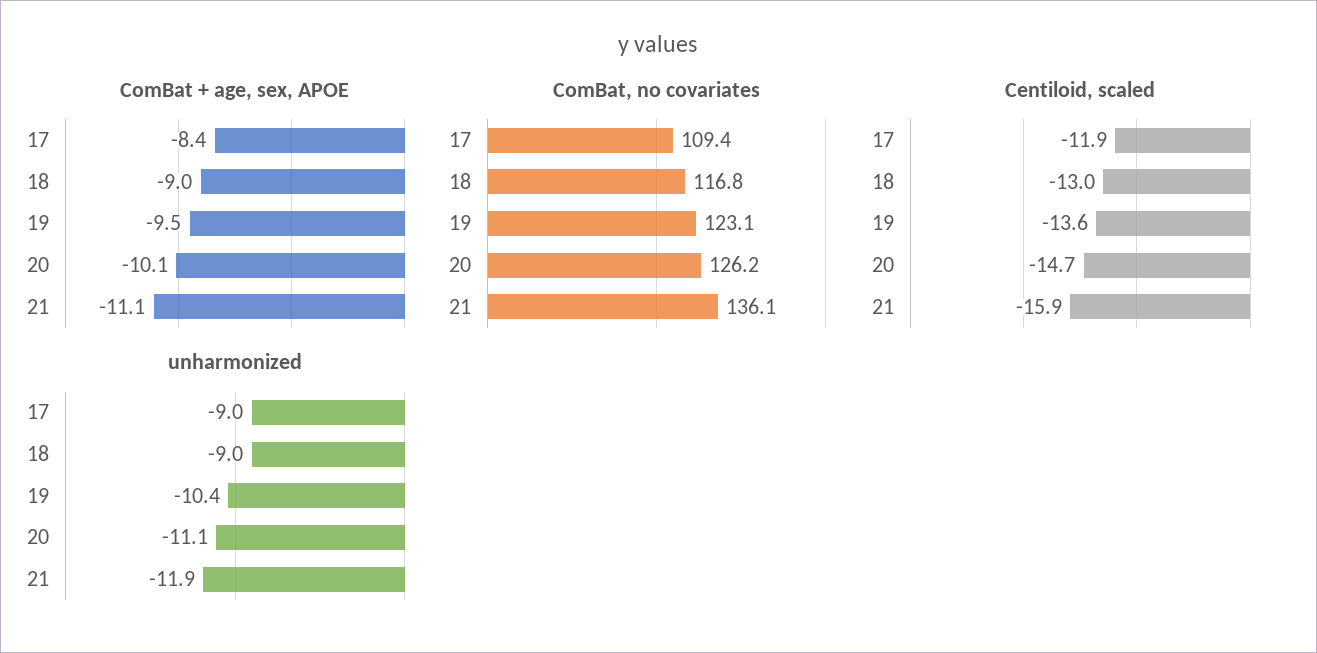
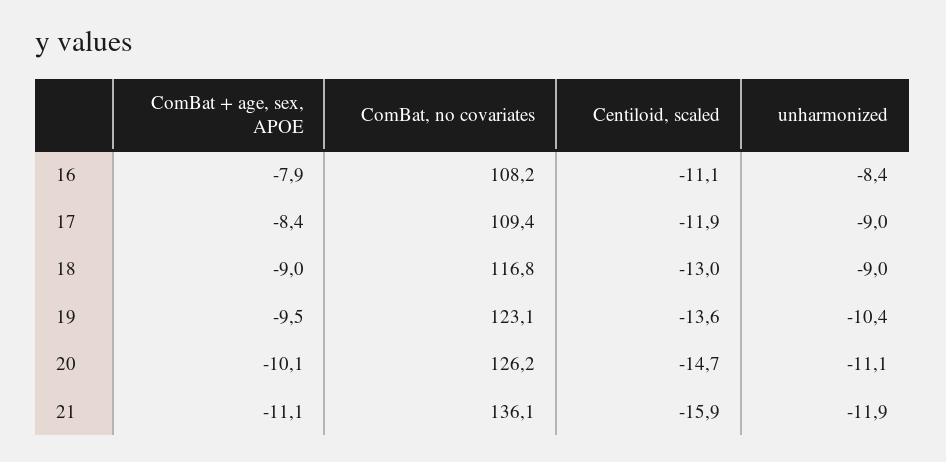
  {
    "ComBat + age, sex, APOE": {
      "17": -8.4,
      "18": -9,
      "19": -9.5,
      "20": -10.1,
-     "21": -11.1
+     "21": -11.1,
+     "16": -7.9
    },
    "ComBat, no covariates": {
      "17": 109.4,
      "18": 116.8,
      "19": 123.1,
      "20": 126.2,
-     "21": 136.1
+     "21": 136.1,
+     "16": 108.2
    },
    "Centiloid, scaled": {
      "17": -11.9,
      "18": -13,
      "19": -13.6,
      "20": -14.7,
-     "21": -15.9
+     "21": -15.9,
+     "16": -11.1
    },
    "unharmonized": {
      "17": -9,
      "18": -9,
      "19": -10.4,
      "20": -11.1,
-     "21": -11.9
+     "21": -11.9,
+     "16": -8.4
    }
  }

